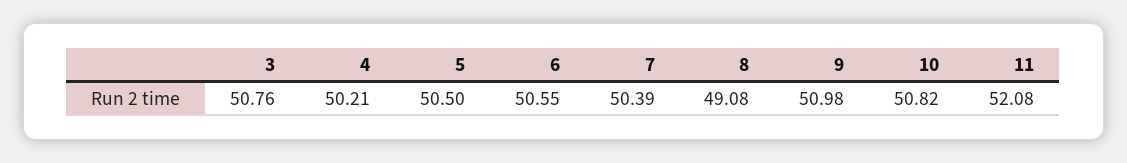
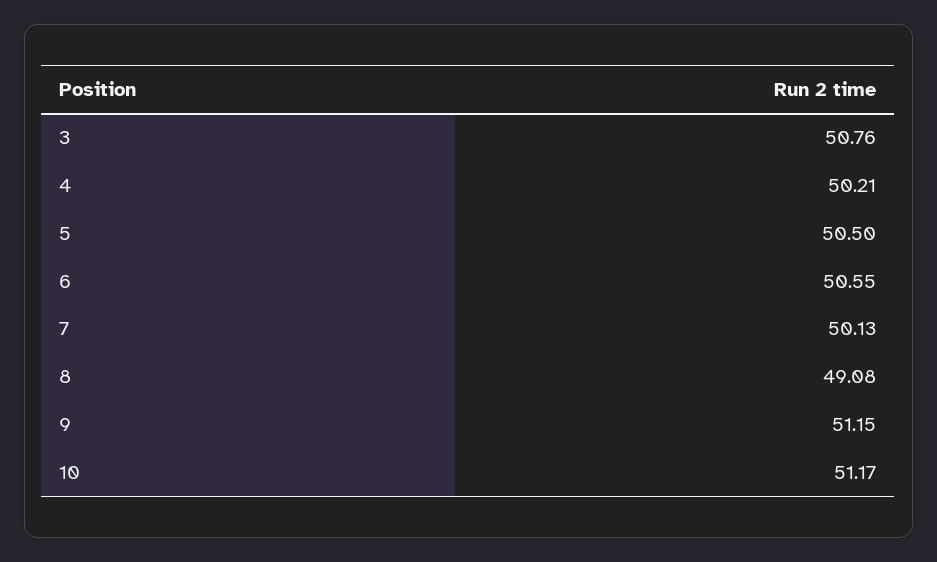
  {
    "3": 50.76,
    "4": 50.21,
    "5": 50.5,
    "6": 50.55,
-   "7": 50.39,
+   "7": 50.13,
    "8": 49.08,
-   "9": 50.98,
+   "9": 51.15,
-   "10": 50.82,
+   "10": 51.17
-   "11": 52.08
  }

